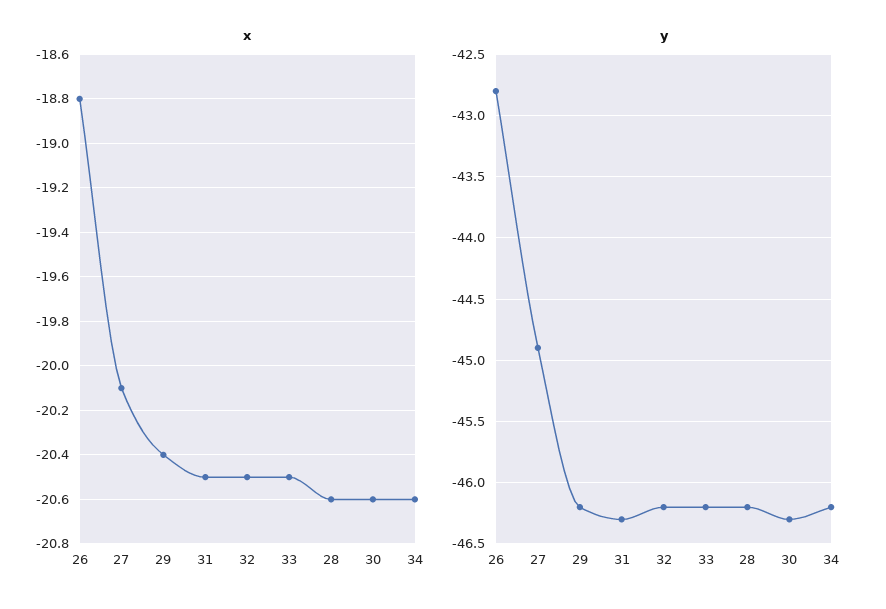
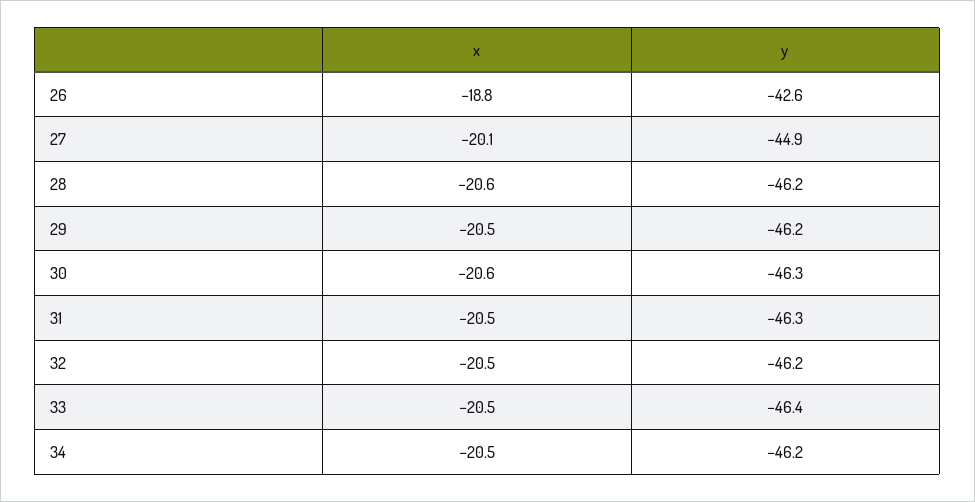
  {
    "x": {
      "26": -18.8,
      "27": -20.1,
-     "29": -20.4,
+     "29": -20.5,
      "31": -20.5,
      "32": -20.5,
      "33": -20.5,
      "28": -20.6,
      "30": -20.6,
-     "34": -20.6
+     "34": -20.5
    },
    "y": {
-     "26": -42.8,
+     "26": -42.6,
      "27": -44.9,
      "29": -46.2,
      "31": -46.3,
      "32": -46.2,
-     "33": -46.2,
+     "33": -46.4,
      "28": -46.2,
      "30": -46.3,
      "34": -46.2
    }
  }

